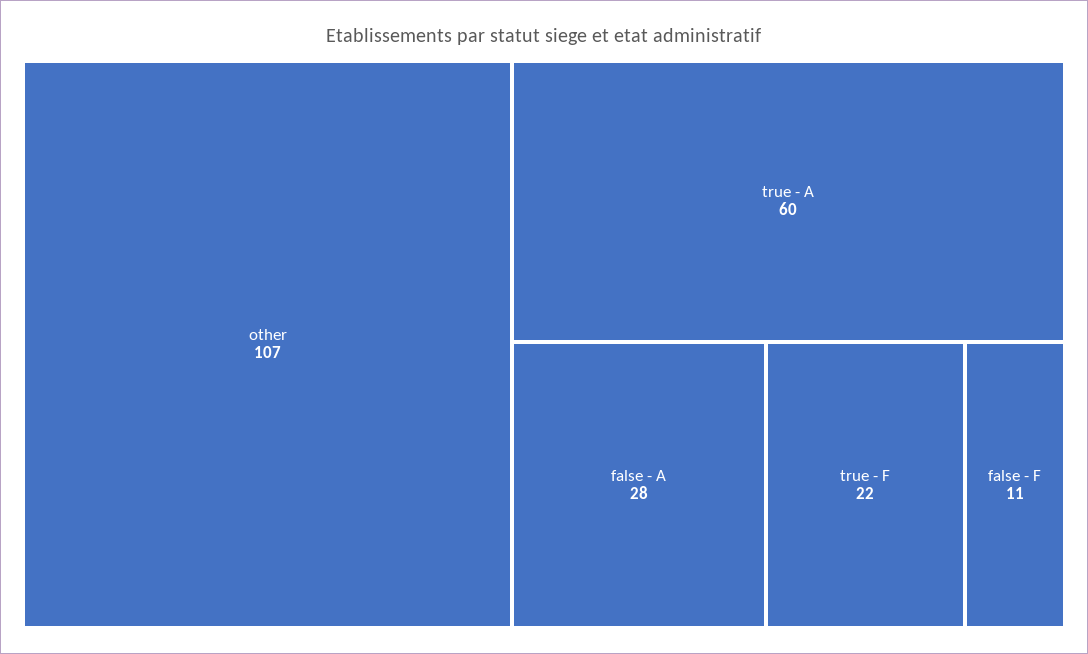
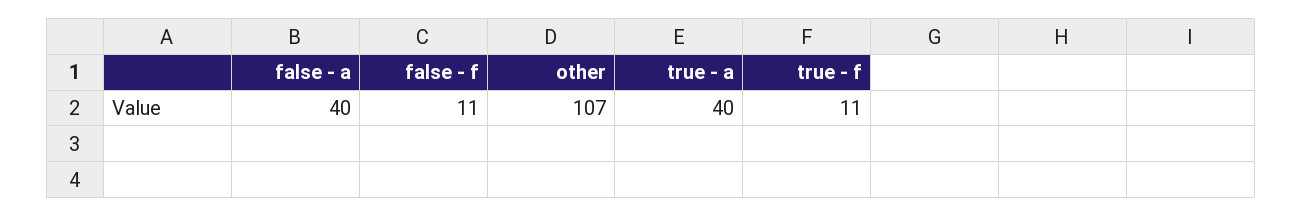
  {
    "other": 107,
-   "true - A": 60,
+   "true - A": 40,
-   "false - A": 28,
+   "false - A": 40,
-   "true - F": 22,
+   "true - F": 11,
    "false - F": 11
  }

